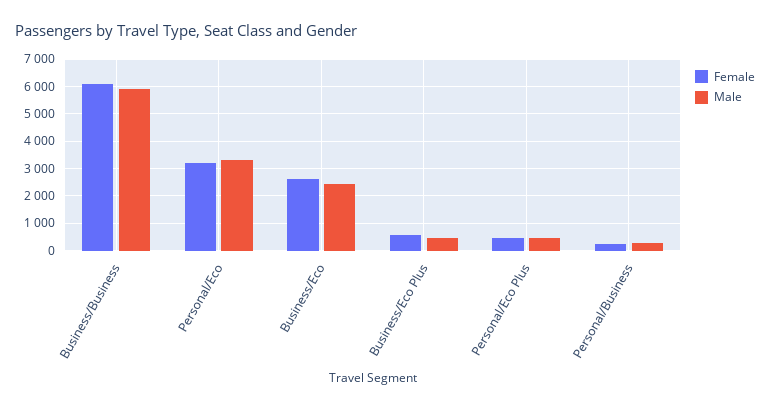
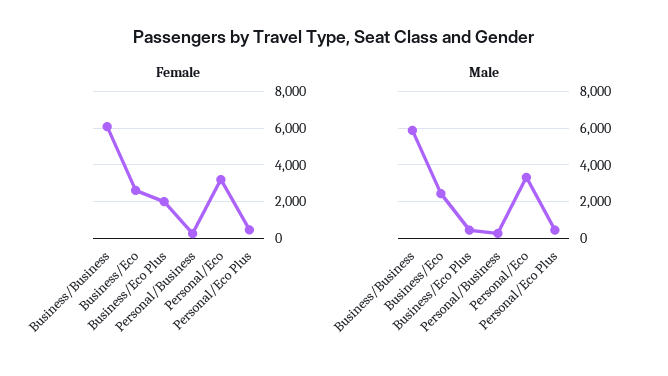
  {
    "Female": {
      "Business/Business": 6000,
      "Personal/Eco": 3250,
      "Business/Eco": 2500,
-     "Business/Eco Plus": 500,
+     "Business/Eco Plus": 2000,
      "Personal/Eco Plus": 500,
      "Personal/Business": 250
    },
    "Male": {
      "Business/Business": 6000,
      "Personal/Eco": 3250,
      "Business/Eco": 2500,
      "Business/Eco Plus": 500,
      "Personal/Eco Plus": 500,
      "Personal/Business": 250
    }
  }

